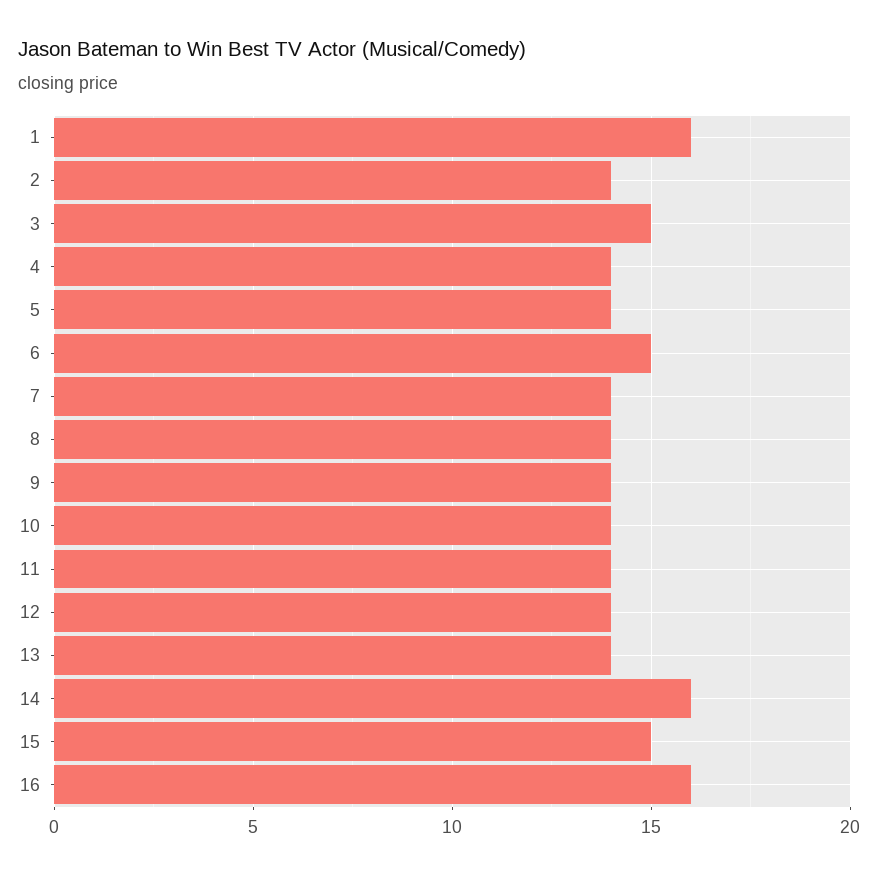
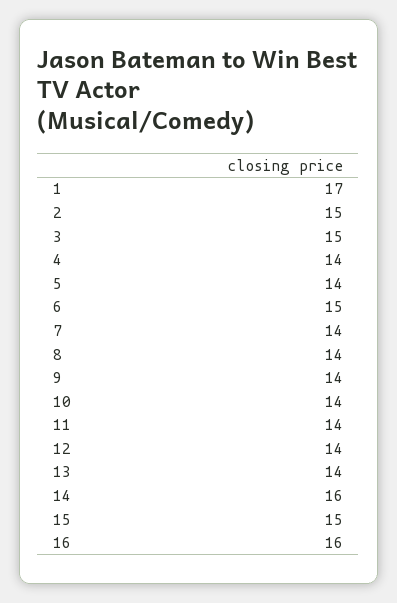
  {
-   "1": 16,
+   "1": 17,
-   "2": 14,
+   "2": 15,
    "3": 15,
    "4": 14,
    "5": 14,
    "6": 15,
    "7": 14,
    "8": 14,
    "9": 14,
    "10": 14,
    "11": 14,
    "12": 14,
    "13": 14,
    "14": 16,
    "15": 15,
    "16": 16
  }

